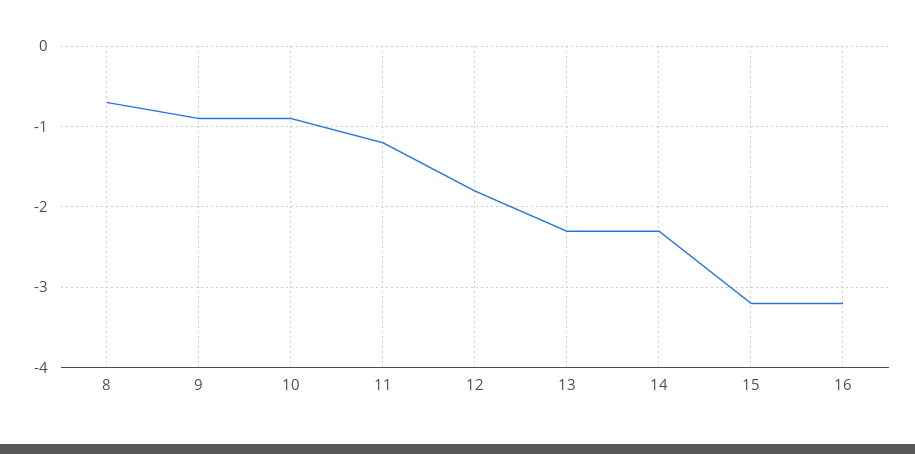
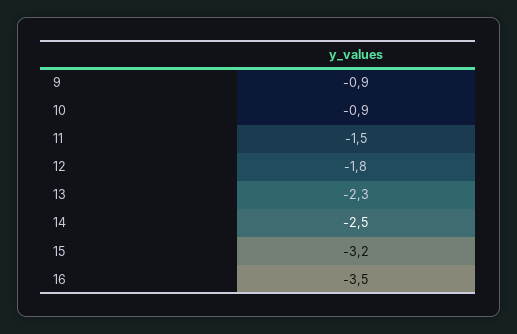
  {
-   "8": -0.7,
    "9": -0.9,
    "10": -0.9,
-   "11": -1.2,
+   "11": -1.5,
    "12": -1.8,
    "13": -2.3,
-   "14": -2.3,
+   "14": -2.5,
    "15": -3.2,
-   "16": -3.2
+   "16": -3.5
  }

